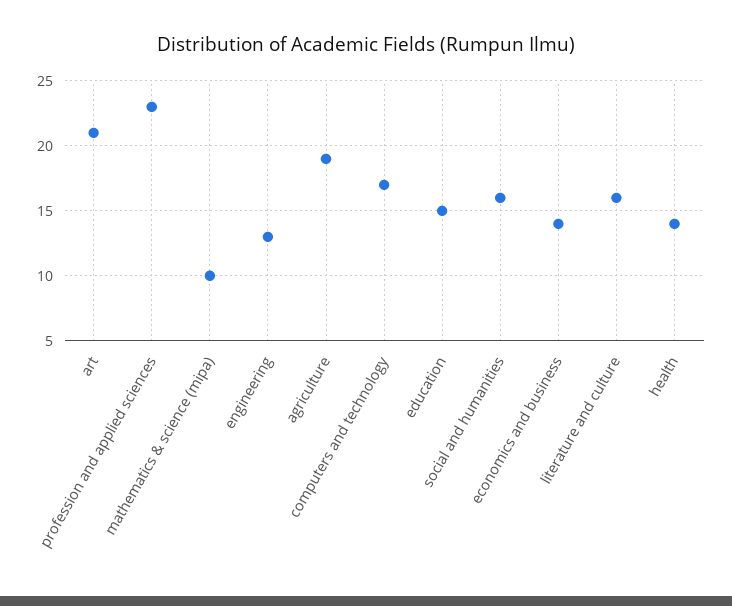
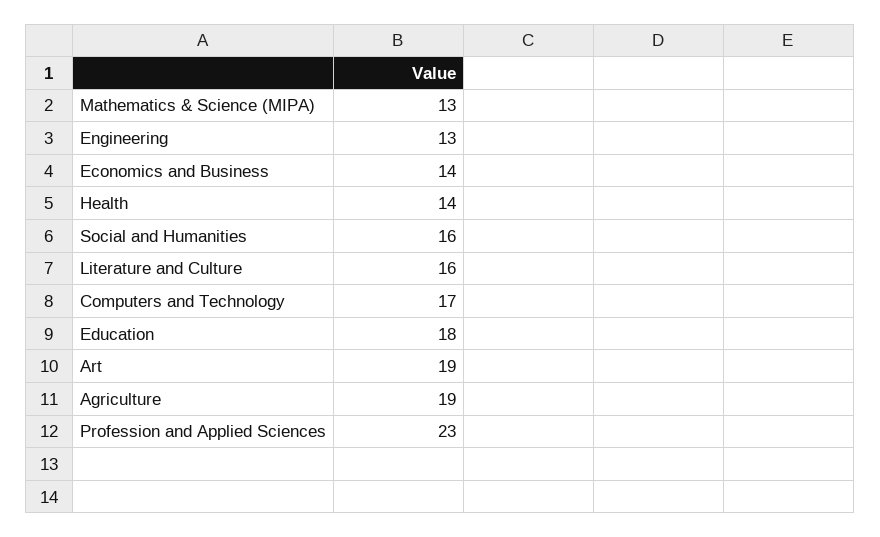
  {
-   "art": 21,
+   "art": 19,
    "profession and applied sciences": 23,
-   "mathematics & science (mipa)": 10,
+   "mathematics & science (mipa)": 13,
    "engineering": 13,
    "agriculture": 19,
    "computers and technology": 17,
-   "education": 15,
+   "education": 18,
    "social and humanities": 16,
    "economics and business": 14,
    "literature and culture": 16,
    "health": 14
  }

